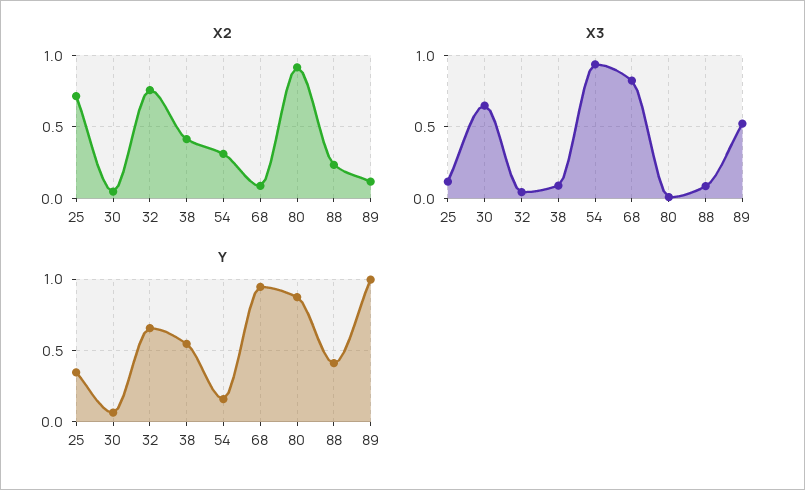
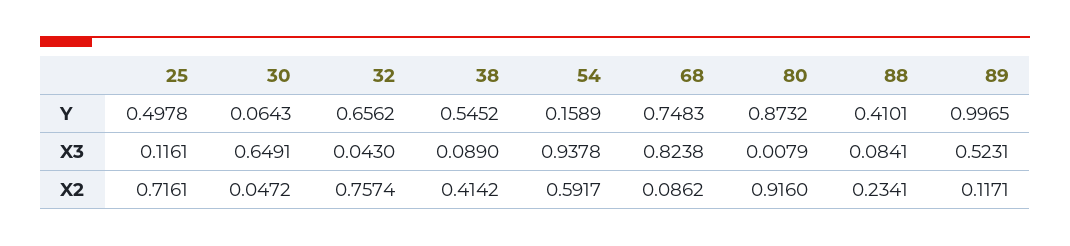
  {
    "X2": {
      "25": 0.7161,
      "30": 0.0472,
      "32": 0.7574,
      "38": 0.4142,
-     "54": 0.3,
+     "54": 0.5917,
      "68": 0.0862,
      "80": 0.916,
      "88": 0.2341,
      "89": 0.1171
    },
    "X3": {
      "25": 0.1161,
      "30": 0.6491,
      "32": 0.043,
      "38": 0.089,
      "54": 0.9378,
      "68": 0.8238,
      "80": 0.0079,
      "88": 0.0841,
      "89": 0.5231
    },
    "Y": {
-     "25": 0.35,
+     "25": 0.4978,
      "30": 0.0643,
      "32": 0.6562,
      "38": 0.5452,
      "54": 0.1589,
-     "68": 0.95,
+     "68": 0.7483,
      "80": 0.8732,
      "88": 0.4101,
      "89": 0.9965
    }
  }

